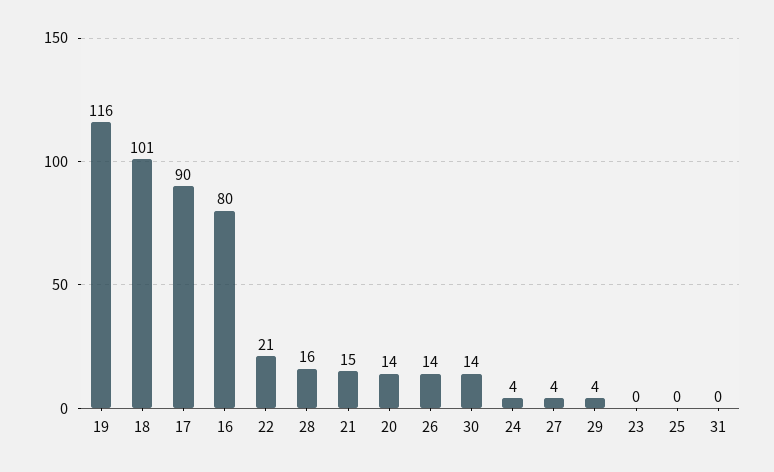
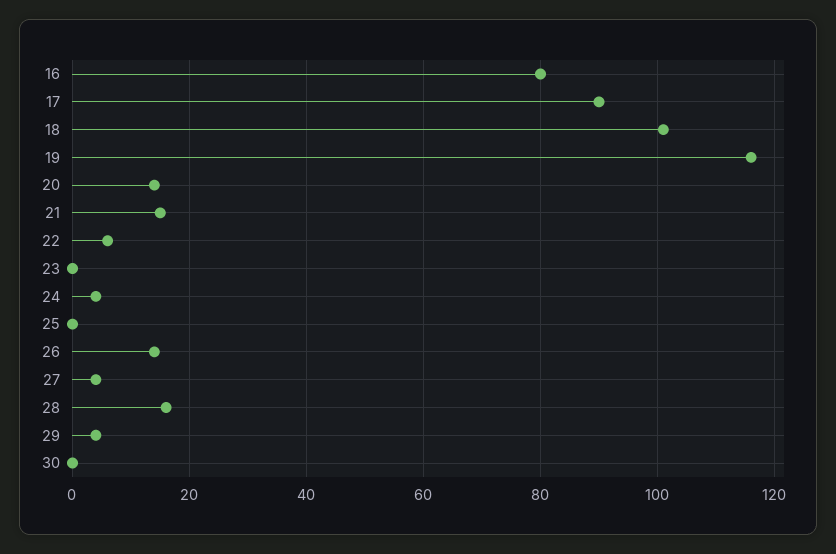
  {
    "19": 116,
    "18": 101,
    "17": 90,
    "16": 80,
-   "22": 21,
+   "22": 5,
    "28": 16,
    "21": 15,
    "20": 14,
    "26": 14,
-   "30": 14,
+   "30": 0,
    "24": 4,
    "27": 4,
    "29": 4,
    "23": 0,
-   "25": 0,
+   "25": 0
-   "31": 0
  }

